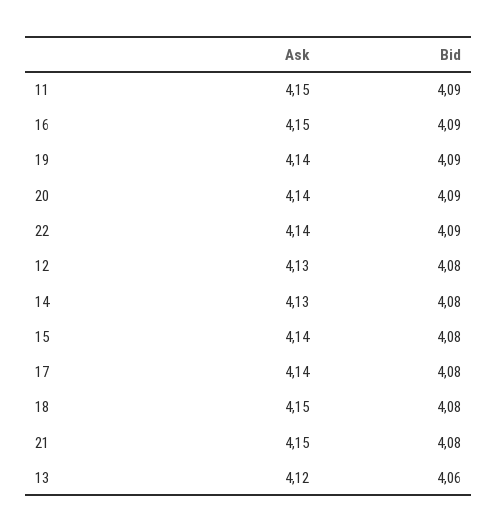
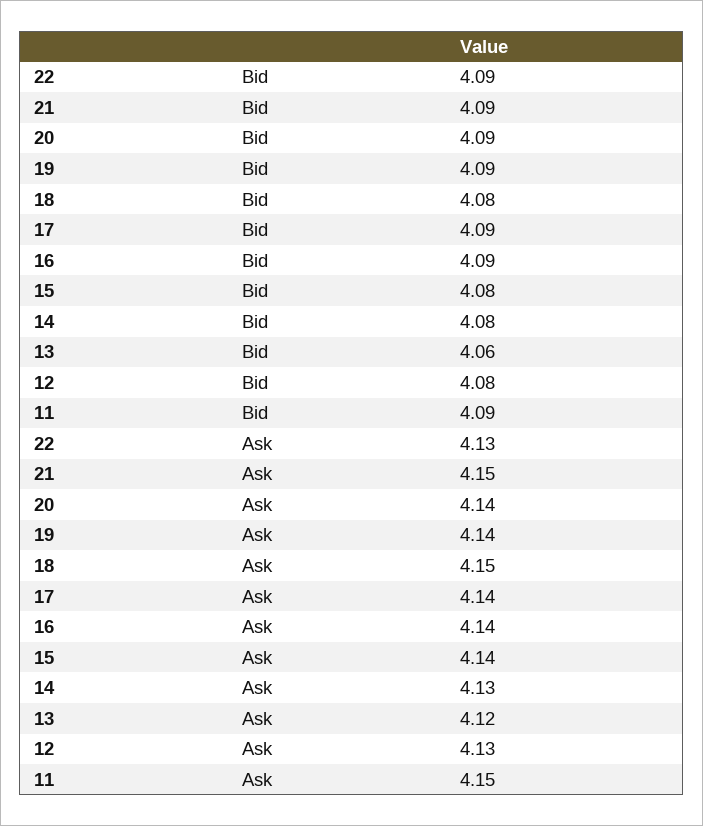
  {
    "Ask": {
      "11": 4.15,
-     "16": 4.15,
+     "16": 4.14,
      "19": 4.14,
      "20": 4.14,
-     "22": 4.14,
+     "22": 4.13,
      "12": 4.13,
      "14": 4.13,
      "15": 4.14,
      "17": 4.14,
      "18": 4.15,
      "21": 4.15,
      "13": 4.12
    },
    "Bid": {
      "11": 4.09,
      "16": 4.09,
      "19": 4.09,
      "20": 4.09,
      "22": 4.09,
      "12": 4.08,
      "14": 4.08,
      "15": 4.08,
-     "17": 4.08,
+     "17": 4.09,
      "18": 4.08,
-     "21": 4.08,
+     "21": 4.09,
      "13": 4.06
    }
  }

